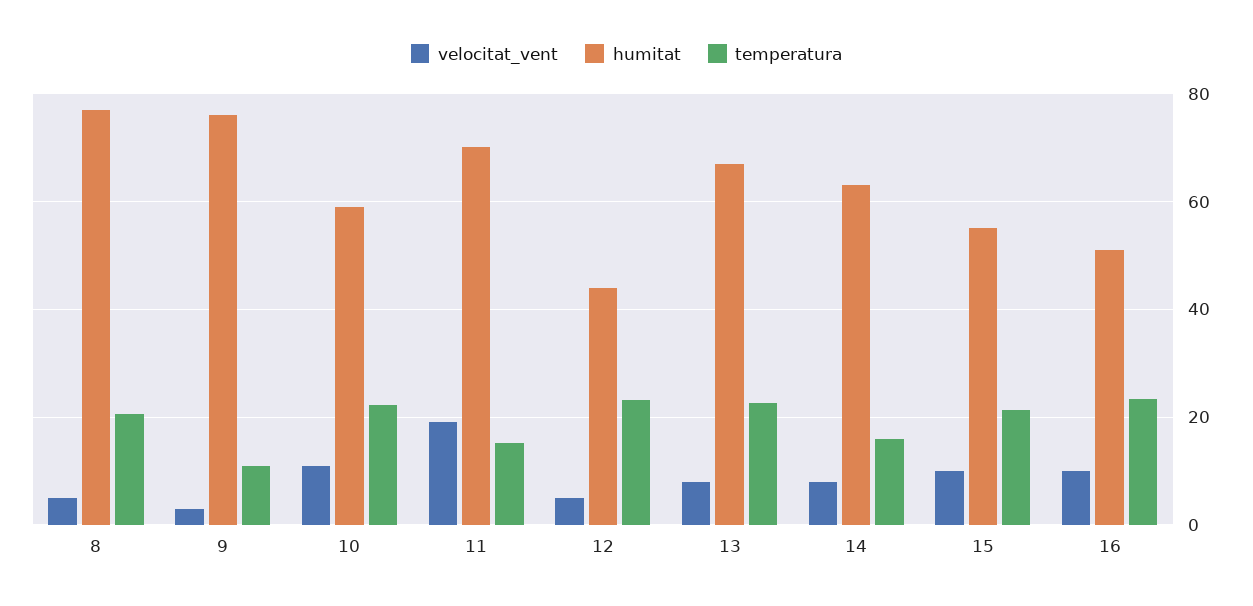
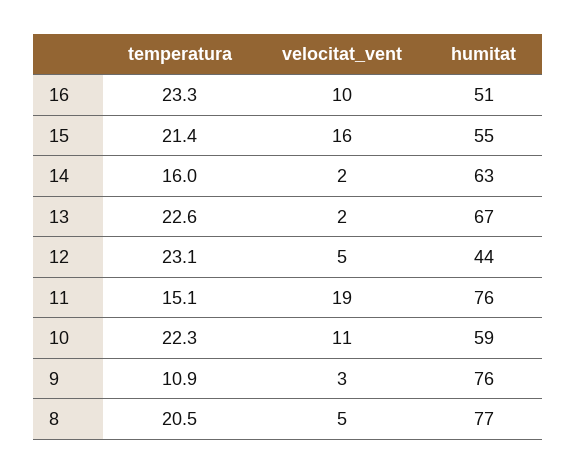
  {
    "velocitat_vent": {
      "8": 5,
      "9": 3,
      "10": 11,
      "11": 19,
      "12": 5,
-     "13": 8,
+     "13": 2,
-     "14": 8,
+     "14": 2,
-     "15": 10,
+     "15": 16,
      "16": 10
    },
    "humitat": {
      "8": 77,
      "9": 76,
      "10": 59,
-     "11": 70,
+     "11": 76,
      "12": 44,
      "13": 67,
      "14": 63,
      "15": 55,
      "16": 51
    },
    "temperatura": {
      "8": 20.5,
      "9": 10.9,
      "10": 22.3,
      "11": 15.1,
      "12": 23.1,
      "13": 22.6,
      "14": 16,
      "15": 21.4,
      "16": 23.3
    }
  }

